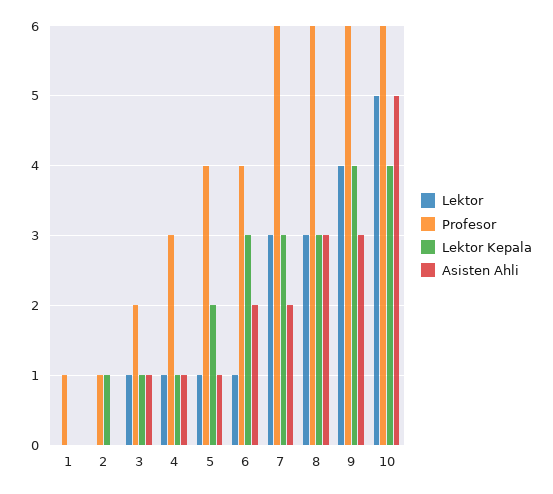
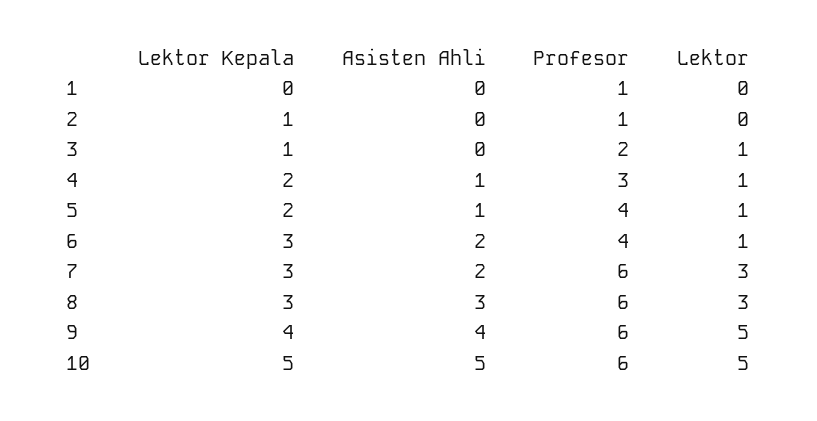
  {
    "Lektor": {
      "1": 0,
      "2": 0,
      "3": 1,
      "4": 1,
      "5": 1,
      "6": 1,
      "7": 3,
      "8": 3,
-     "9": 4,
+     "9": 5,
      "10": 5
    },
    "Profesor": {
      "1": 1,
      "2": 1,
      "3": 2,
      "4": 3,
      "5": 4,
      "6": 4,
      "7": 6,
      "8": 6,
      "9": 6,
      "10": 6
    },
    "Lektor Kepala": {
      "1": 0,
      "2": 1,
      "3": 1,
-     "4": 1,
+     "4": 2,
      "5": 2,
      "6": 3,
      "7": 3,
      "8": 3,
      "9": 4,
-     "10": 4
+     "10": 5
    },
    "Asisten Ahli": {
      "1": 0,
      "2": 0,
-     "3": 1,
+     "3": 0,
      "4": 1,
      "5": 1,
      "6": 2,
      "7": 2,
      "8": 3,
-     "9": 3,
+     "9": 4,
      "10": 5
    }
  }

